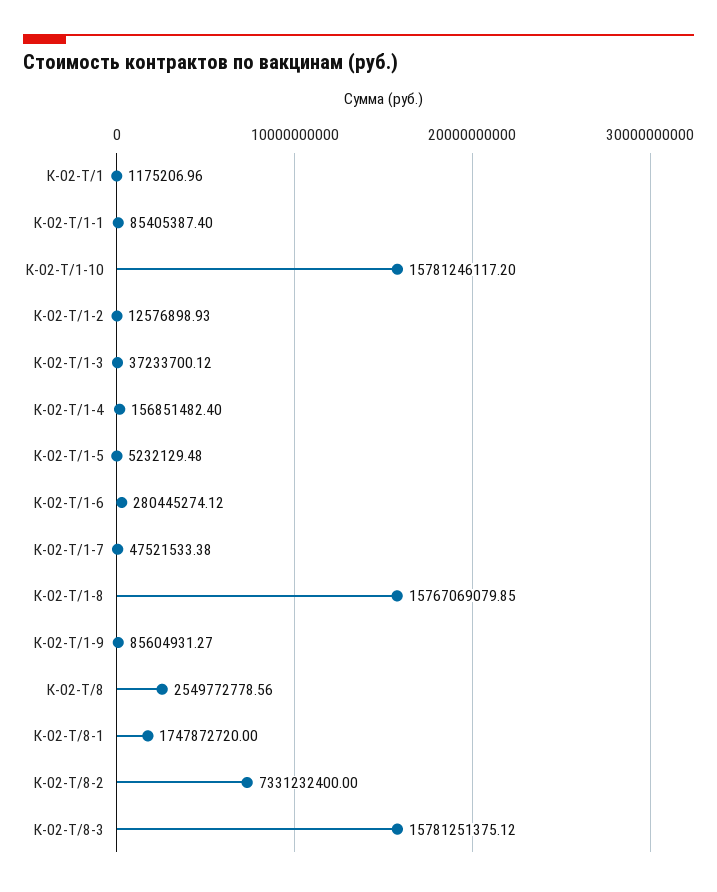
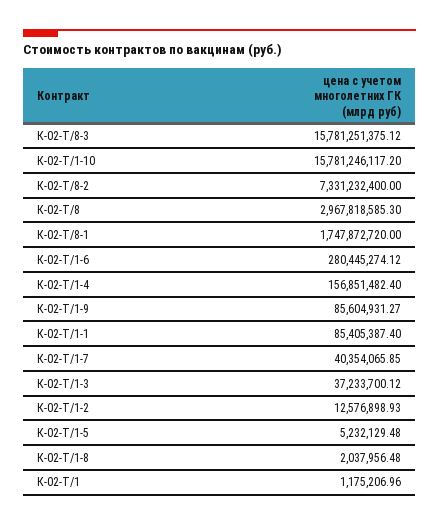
  {
    "К-02-Т/1": 1175206.96,
    "К-02-Т/1-1": 85405387.4,
    "К-02-Т/1-10": 15781246117.2,
    "К-02-Т/1-2": 12576898.93,
    "К-02-Т/1-3": 37233700.12,
    "К-02-Т/1-4": 156851482.4,
    "К-02-Т/1-5": 5232129.48,
    "К-02-Т/1-6": 280445274.12,
-   "К-02-Т/1-7": 47521533.38,
+   "К-02-Т/1-7": 40354065.85,
-   "К-02-Т/1-8": 15767069079.85,
+   "К-02-Т/1-8": 2037956.48,
    "К-02-Т/1-9": 85604931.27,
-   "К-02-Т/8": 2549772778.56,
+   "К-02-Т/8": 2967818585.3,
    "К-02-Т/8-1": 1747872720,
    "К-02-Т/8-2": 7331232400,
    "К-02-Т/8-3": 15781251375.12
  }

